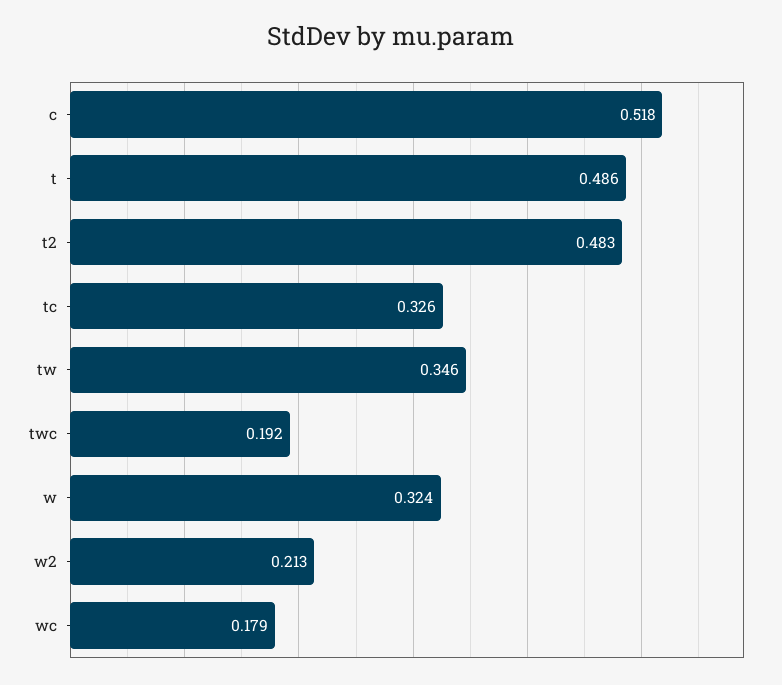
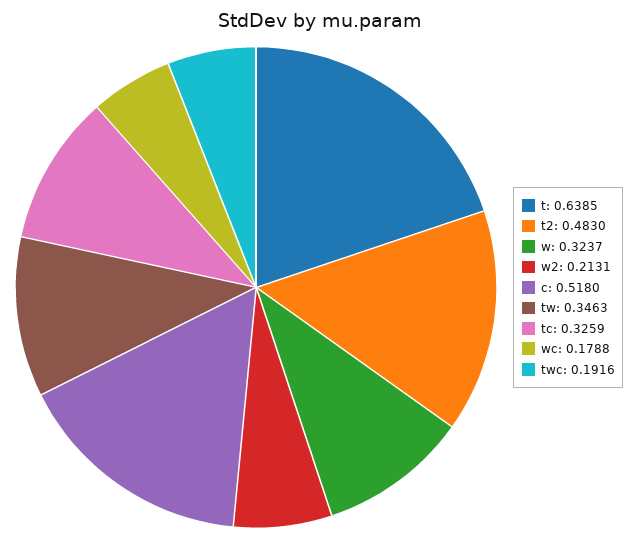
  {
    "c": 0.518,
-   "t": 0.486,
+   "t": 0.6385,
    "t2": 0.483,
    "tc": 0.3259,
    "tw": 0.3463,
    "twc": 0.1916,
    "w": 0.3237,
    "w2": 0.2131,
    "wc": 0.1788
  }

